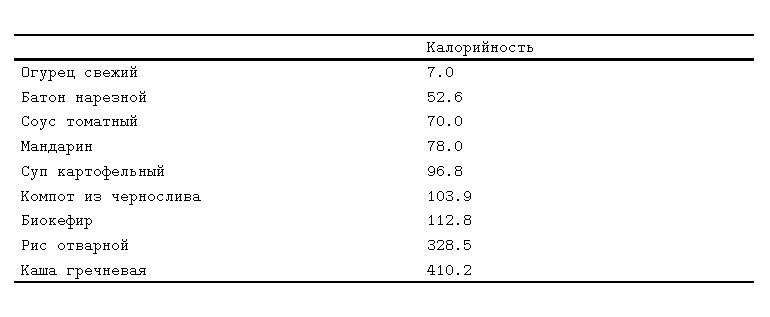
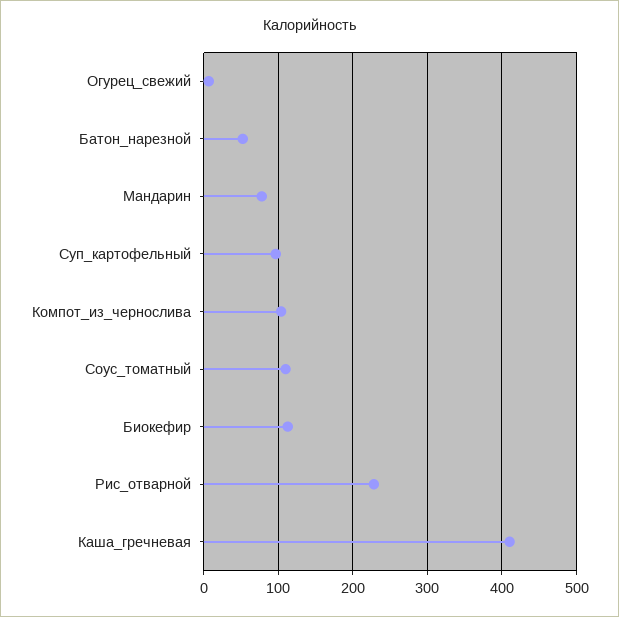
  {
    "Огурец свежий": 7,
    "Батон нарезной": 52.6,
-   "Соус томатный": 70,
+   "Соус томатный": 110,
    "Мандарин": 78,
    "Суп картофельный": 96.8,
    "Компот из чернослива": 103.9,
    "Биокефир": 112.8,
-   "Рис отварной": 328.5,
+   "Рис отварной": 230,
    "Каша гречневая": 410.2
  }

